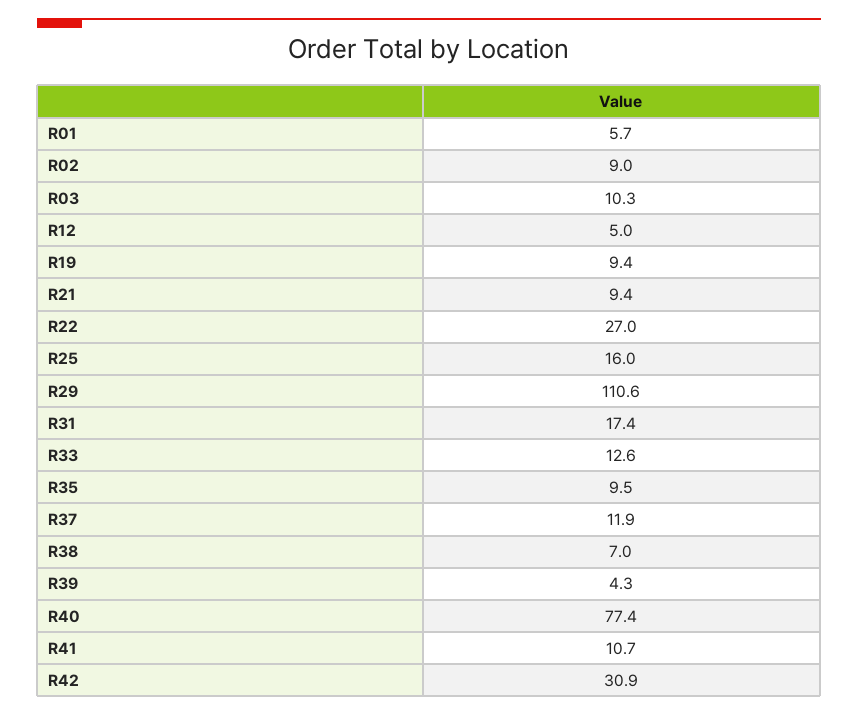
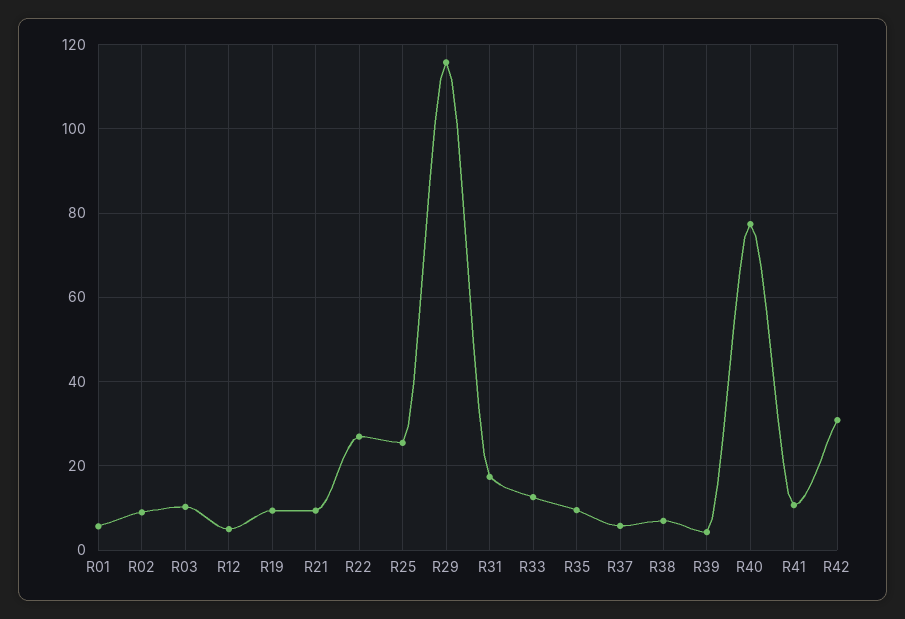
  {
    "R01": 5.7,
    "R02": 9,
    "R03": 10.3,
    "R12": 5,
    "R19": 9.4,
    "R21": 9.4,
    "R22": 27,
-   "R25": 16,
+   "R25": 26,
-   "R29": 110.6,
+   "R29": 116,
    "R31": 17.4,
    "R33": 12.6,
    "R35": 9.5,
-   "R37": 11.9,
+   "R37": 6,
    "R38": 7,
    "R39": 4.3,
    "R40": 77.4,
    "R41": 10.7,
    "R42": 30.9
  }

